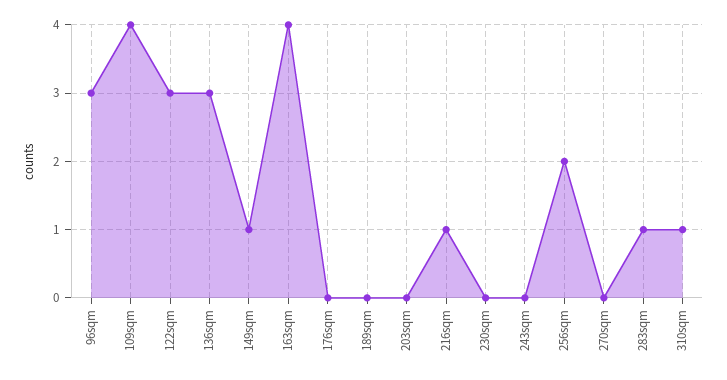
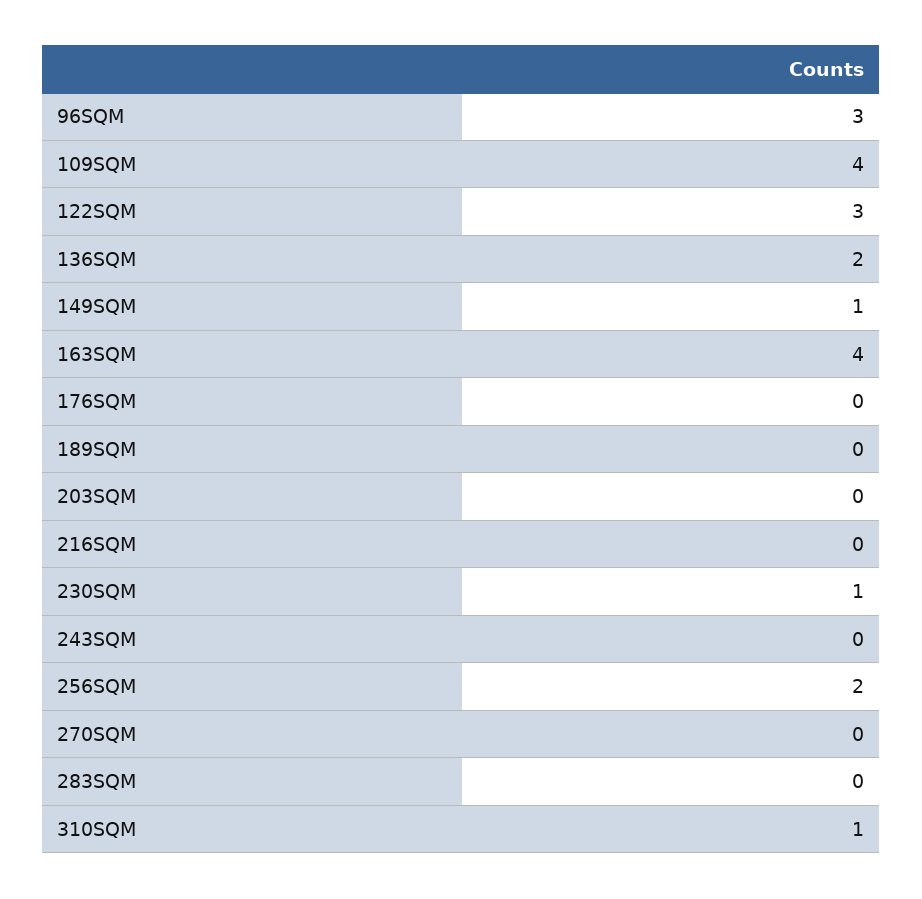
  {
    "96sqm": 3,
    "109sqm": 4,
    "122sqm": 3,
-   "136sqm": 3,
+   "136sqm": 2,
    "149sqm": 1,
    "163sqm": 4,
    "176sqm": 0,
    "189sqm": 0,
    "203sqm": 0,
-   "216sqm": 1,
+   "216sqm": 0,
-   "230sqm": 0,
+   "230sqm": 1,
    "243sqm": 0,
    "256sqm": 2,
    "270sqm": 0,
-   "283sqm": 1,
+   "283sqm": 0,
    "310sqm": 1
  }

